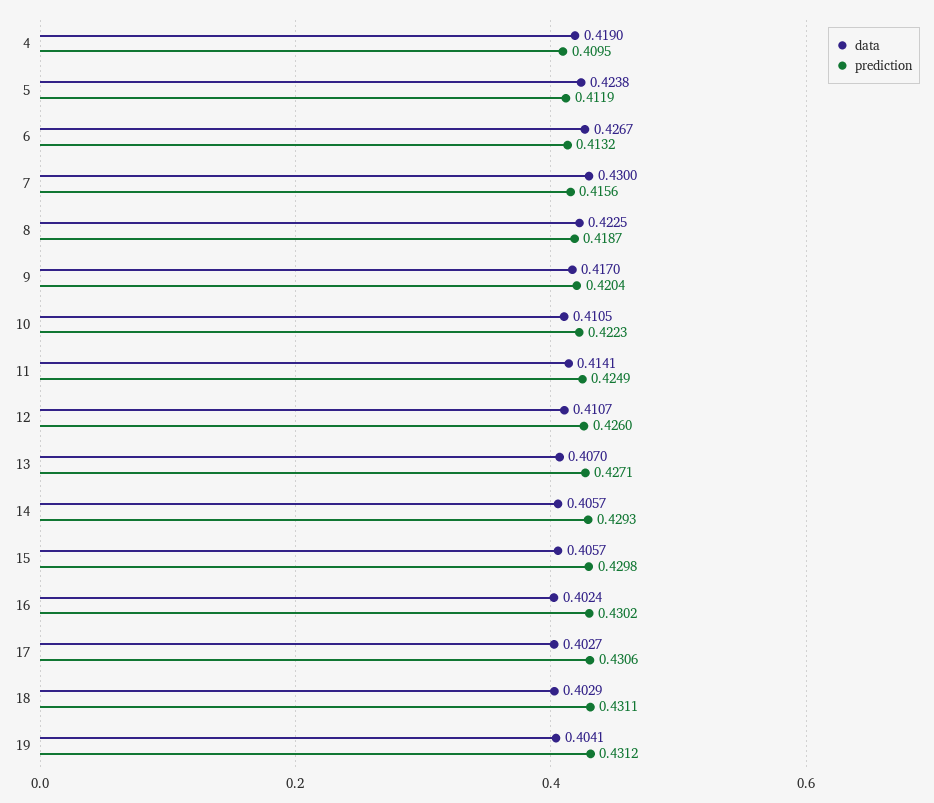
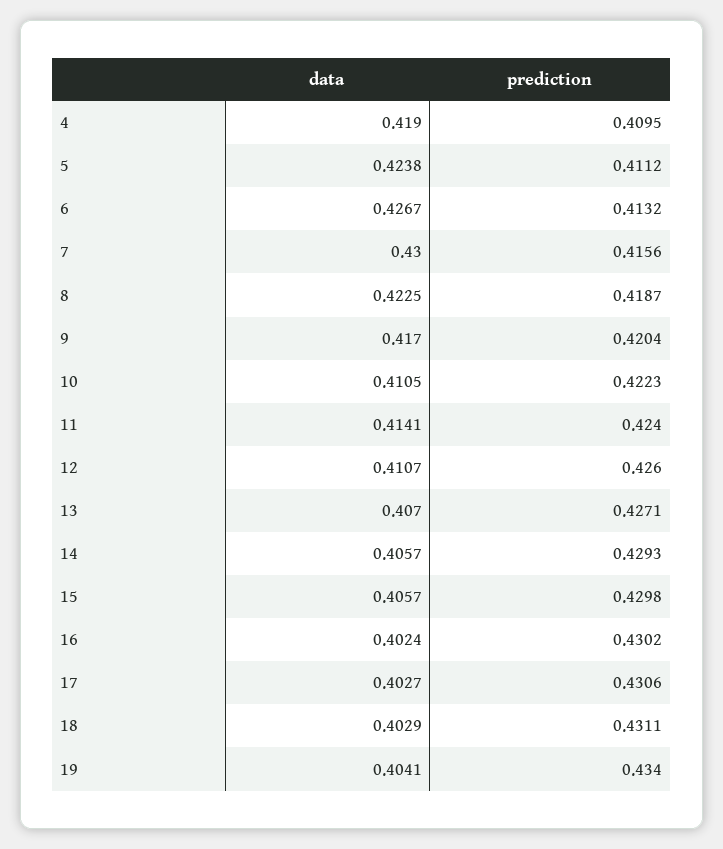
  {
    "data": {
      "4": 0.419,
      "5": 0.4238,
      "6": 0.4267,
      "7": 0.43,
      "8": 0.4225,
      "9": 0.417,
      "10": 0.4105,
      "11": 0.4141,
      "12": 0.4107,
      "13": 0.407,
      "14": 0.4057,
      "15": 0.4057,
      "16": 0.4024,
      "17": 0.4027,
      "18": 0.4029,
      "19": 0.4041
    },
    "prediction": {
      "4": 0.4095,
-     "5": 0.4119,
+     "5": 0.4112,
      "6": 0.4132,
      "7": 0.4156,
      "8": 0.4187,
      "9": 0.4204,
      "10": 0.4223,
-     "11": 0.4249,
+     "11": 0.424,
      "12": 0.426,
      "13": 0.4271,
      "14": 0.4293,
      "15": 0.4298,
      "16": 0.4302,
      "17": 0.4306,
      "18": 0.4311,
-     "19": 0.4312
+     "19": 0.434
    }
  }

